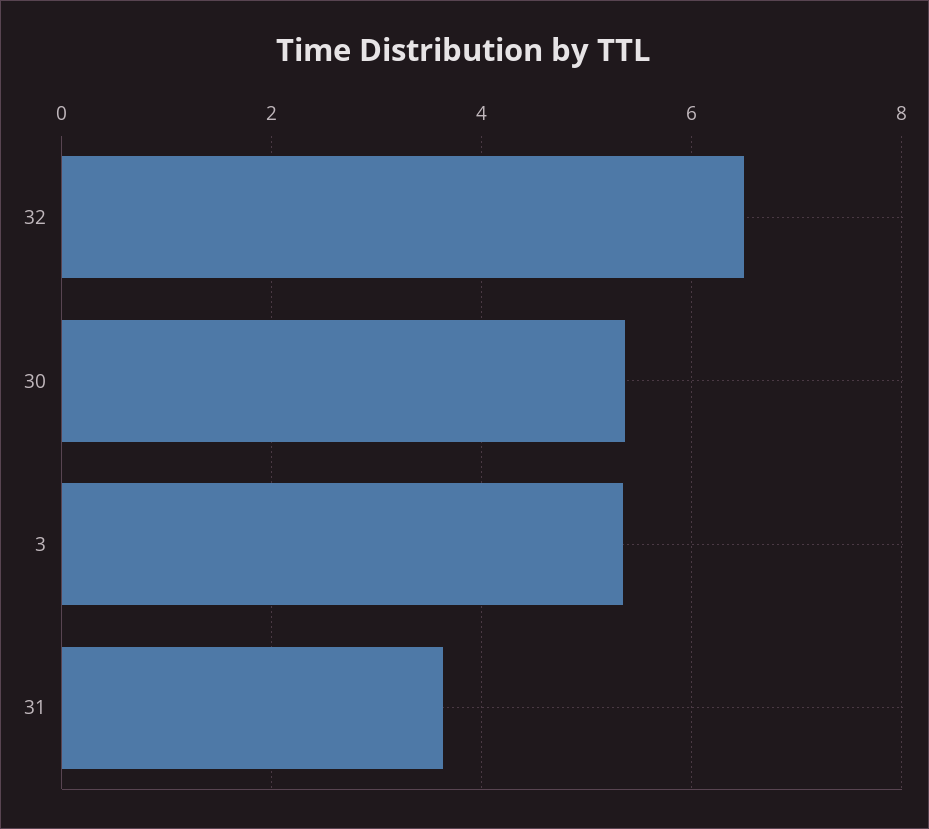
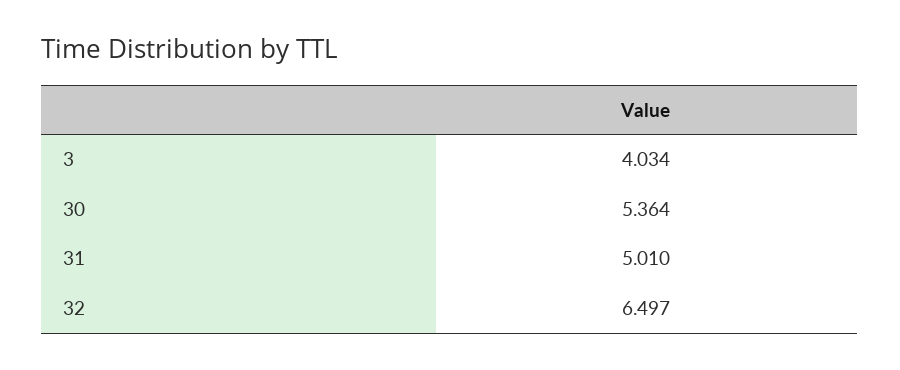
  {
    "32": 6.497,
    "30": 5.364,
-   "3": 5.4,
+   "3": 4.034,
-   "31": 3.6
+   "31": 5.01
  }

